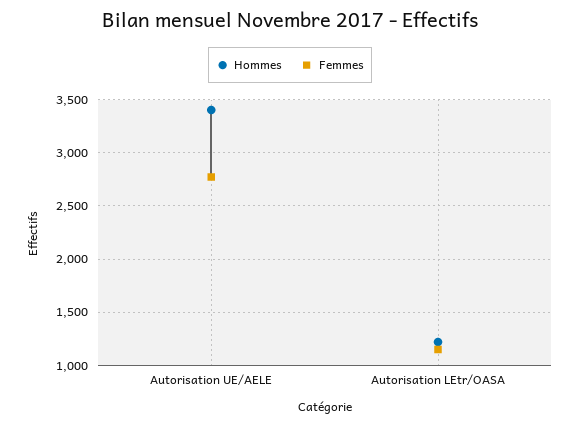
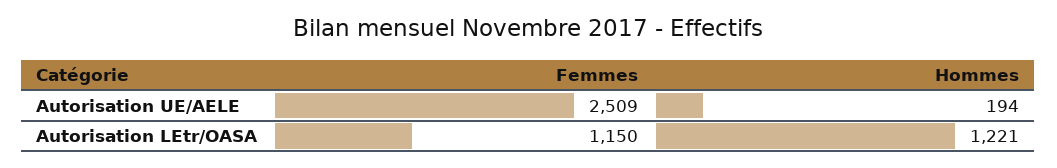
  {
    "Hommes": {
-     "Autorisation UE/AELE": 3400,
+     "Autorisation UE/AELE": 194,
      "Autorisation LEtr/OASA": 1221
    },
    "Femmes": {
-     "Autorisation UE/AELE": 2800,
+     "Autorisation UE/AELE": 2509,
      "Autorisation LEtr/OASA": 1150
    }
  }

